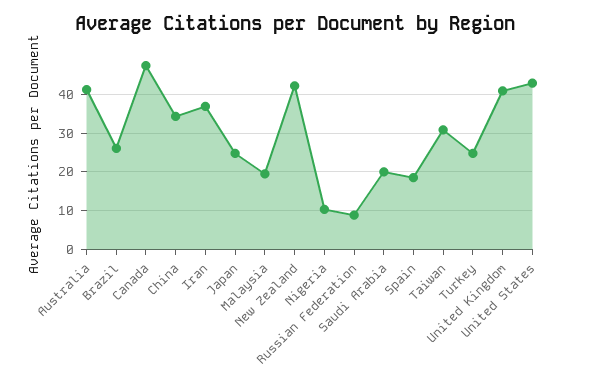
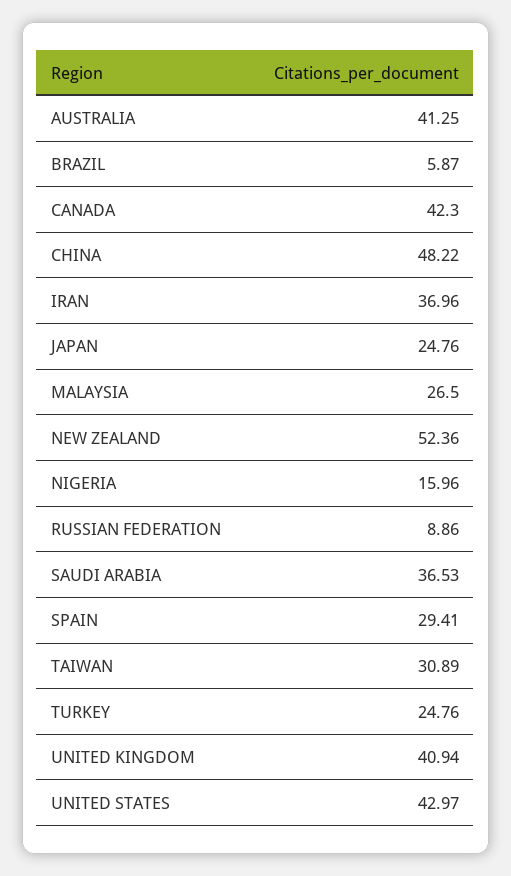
  {
    "Australia": 41.25,
-   "Brazil": 26,
+   "Brazil": 5.87,
-   "Canada": 48,
+   "Canada": 42.3,
-   "China": 34,
+   "China": 48.22,
    "Iran": 36.96,
    "Japan": 24.76,
-   "Malaysia": 20,
+   "Malaysia": 26.5,
-   "New Zealand": 42,
+   "New Zealand": 52.36,
-   "Nigeria": 10,
+   "Nigeria": 15.96,
    "Russian Federation": 8.86,
-   "Saudi Arabia": 20,
+   "Saudi Arabia": 36.53,
-   "Spain": 18,
+   "Spain": 29.41,
    "Taiwan": 30.89,
    "Turkey": 24.76,
    "United Kingdom": 40.94,
    "United States": 42.97
  }

